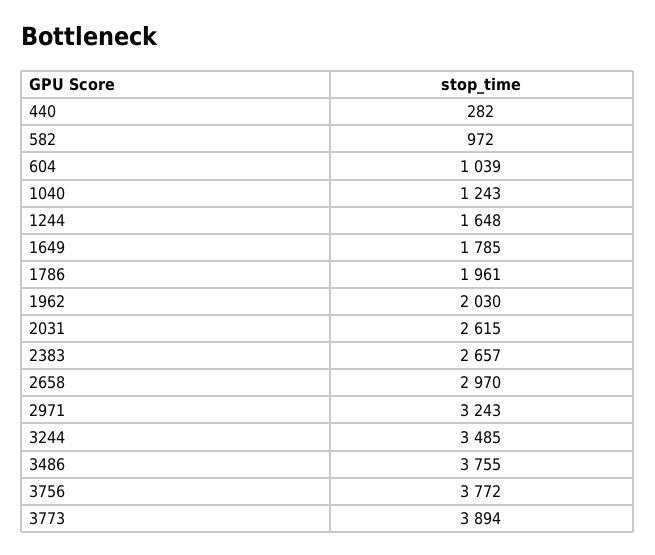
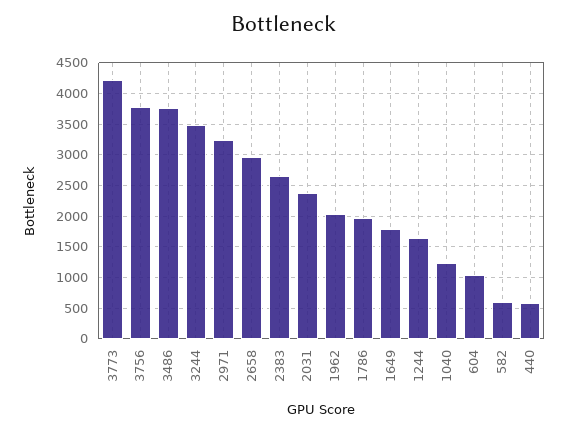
  {
-   "440": 282,
+   "440": 600,
-   "582": 972,
+   "582": 600,
    "604": 1039,
    "1040": 1243,
    "1244": 1648,
    "1649": 1785,
    "1786": 1961,
    "1962": 2030,
-   "2031": 2615,
+   "2031": 2400,
    "2383": 2657,
    "2658": 2970,
    "2971": 3243,
    "3244": 3485,
    "3486": 3755,
    "3756": 3772,
-   "3773": 3894
+   "3773": 4200
  }

